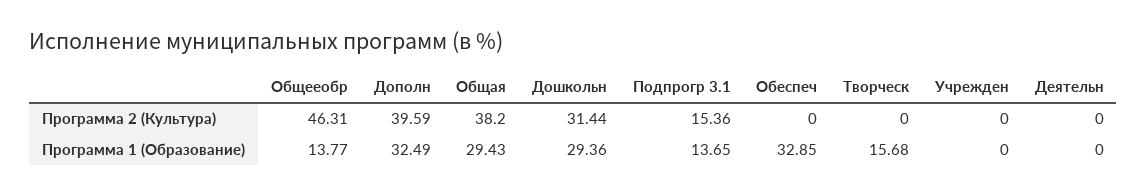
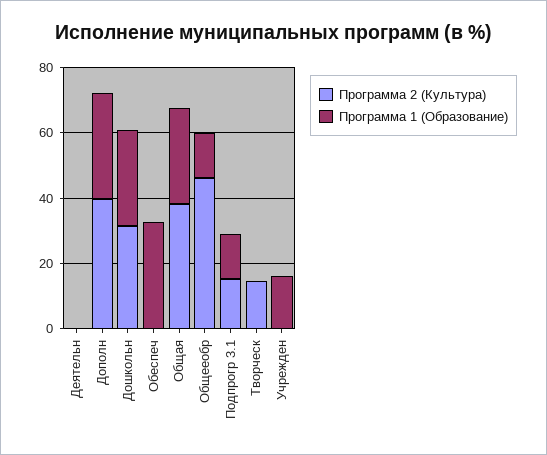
  {
    "Программа 2 (Культура)": {
      "Общееобр": 46.31,
      "Дополн": 39.59,
      "Общая": 38.2,
      "Дошкольн": 31.44,
      "Подпрогр 3.1": 15.36,
      "Обеспеч": 0,
-     "Творческ": 0,
+     "Творческ": 15,
      "Учрежден": 0,
      "Деятельн": 0
    },
    "Программа 1 (Образование)": {
      "Общееобр": 13.77,
      "Дополн": 32.49,
      "Общая": 29.43,
      "Дошкольн": 29.36,
      "Подпрогр 3.1": 13.65,
      "Обеспеч": 32.85,
-     "Творческ": 15.68,
+     "Творческ": 0,
-     "Учрежден": 0,
+     "Учрежден": 15,
      "Деятельн": 0
    }
  }

